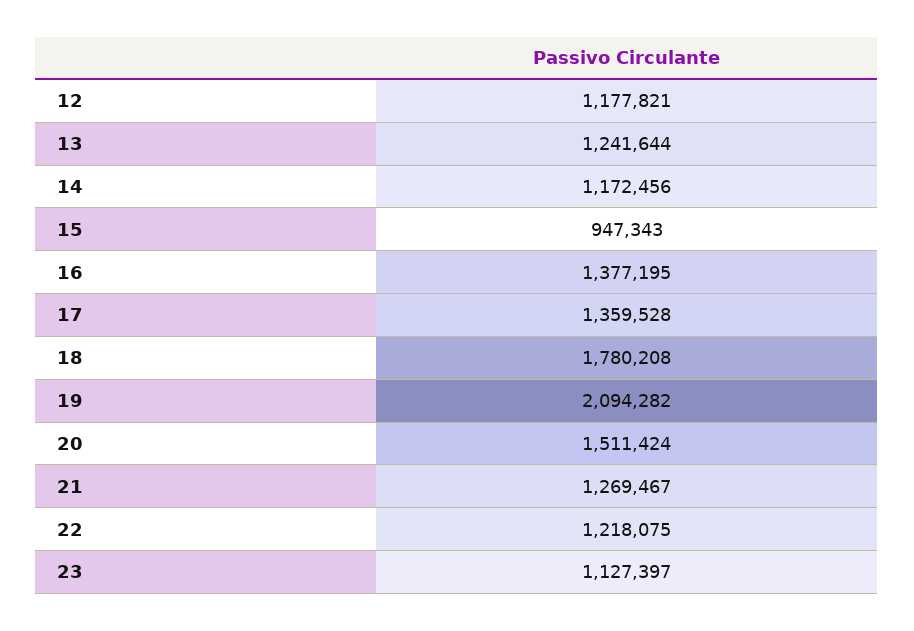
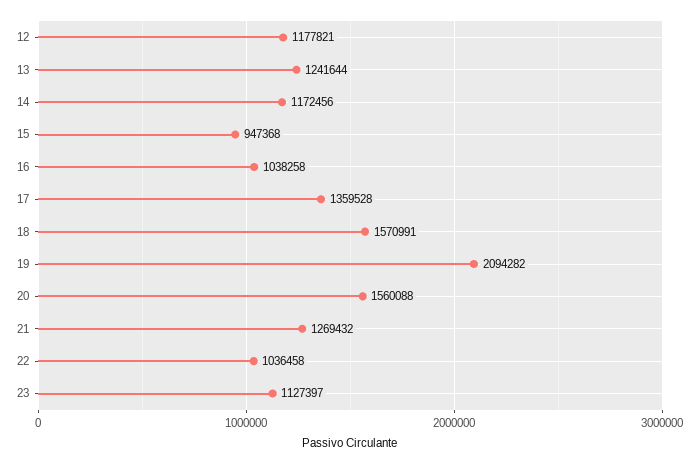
  {
    "12": 1177821,
    "13": 1241644,
    "14": 1172456,
-   "15": 947343,
+   "15": 947368,
-   "16": 1377195,
+   "16": 1038258,
    "17": 1359528,
-   "18": 1780208,
+   "18": 1570991,
    "19": 2094282,
-   "20": 1511424,
+   "20": 1560088,
-   "21": 1269467,
+   "21": 1269432,
-   "22": 1218075,
+   "22": 1036458,
    "23": 1127397
  }

